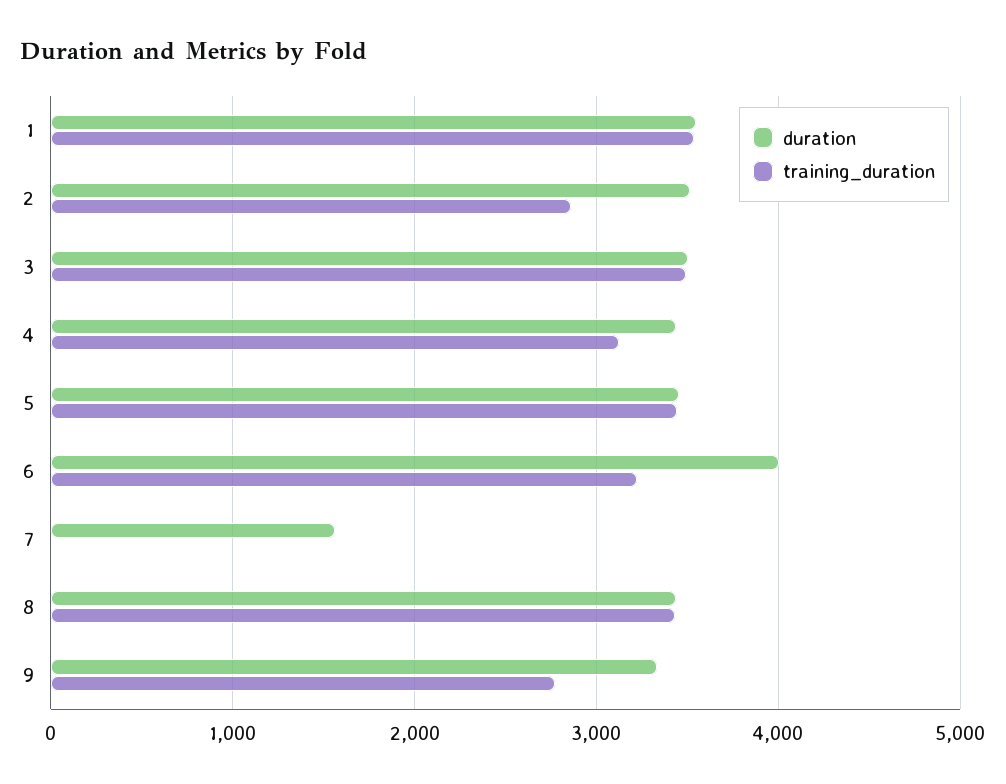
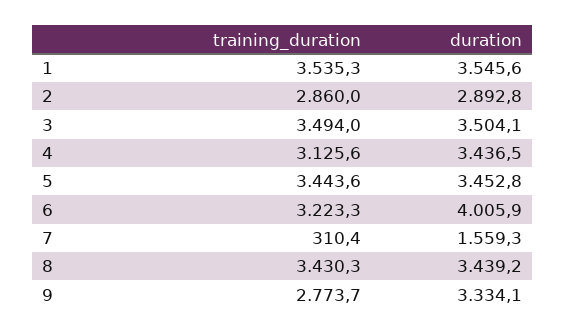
  {
    "duration": {
      "1": 3545.6,
-     "2": 3500,
+     "2": 2892.8,
      "3": 3504.1,
      "4": 3436.5,
      "5": 3452.8,
      "6": 4005.9,
      "7": 1559.3,
      "8": 3439.2,
      "9": 3334.1
    },
    "training_duration": {
      "1": 3535.3,
      "2": 2860,
      "3": 3494,
      "4": 3125.6,
      "5": 3443.6,
      "6": 3223.3,
-     "7": 0,
+     "7": 310.4,
      "8": 3430.3,
      "9": 2773.7
    }
  }

